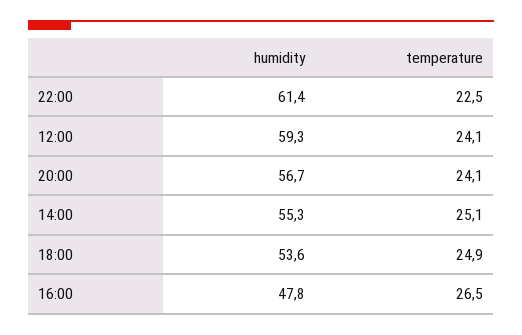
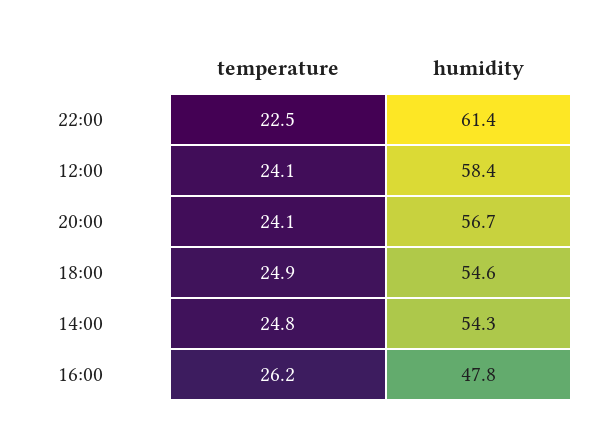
  {
    "humidity": {
      "22:00": 61.4,
-     "12:00": 59.3,
+     "12:00": 58.4,
      "20:00": 56.7,
-     "14:00": 55.3,
+     "14:00": 54.3,
-     "18:00": 53.6,
+     "18:00": 54.6,
      "16:00": 47.8
    },
    "temperature": {
      "22:00": 22.5,
      "12:00": 24.1,
      "20:00": 24.1,
-     "14:00": 25.1,
+     "14:00": 24.8,
      "18:00": 24.9,
-     "16:00": 26.5
+     "16:00": 26.2
    }
  }

